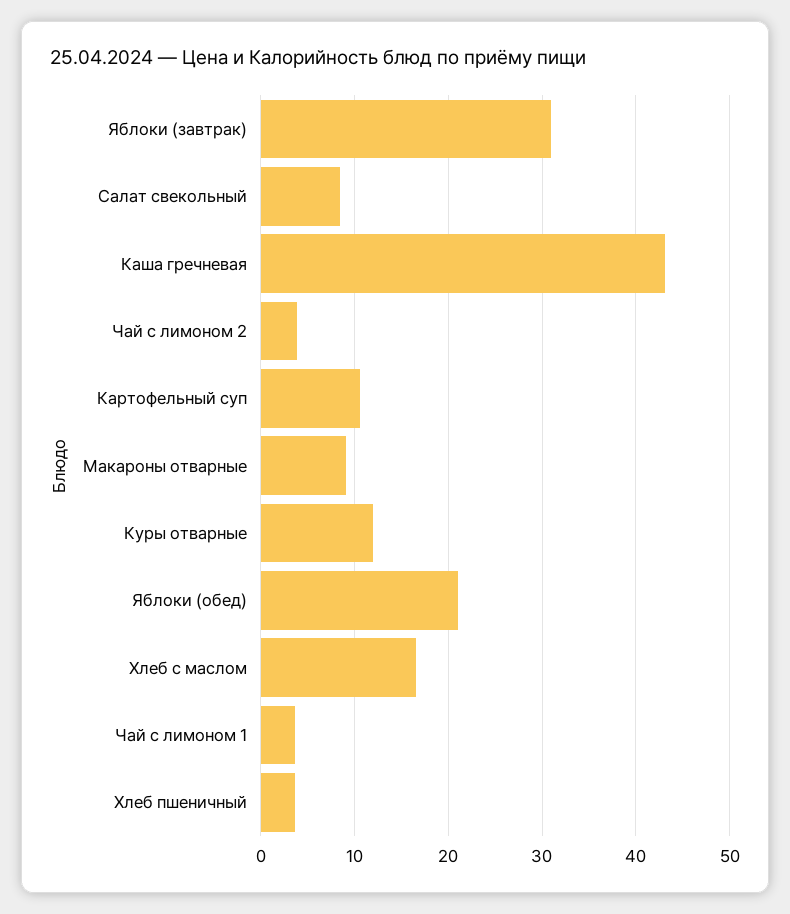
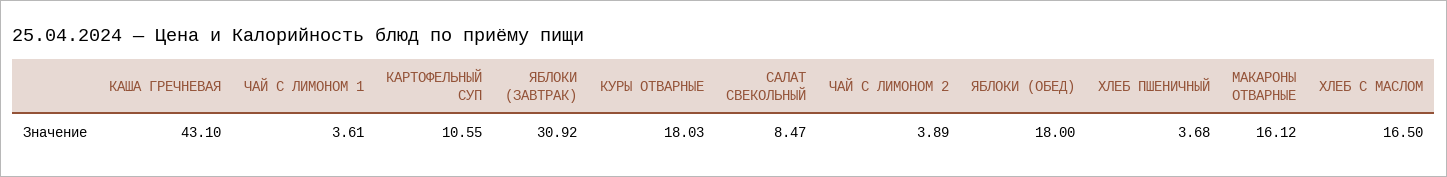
  {
    "Яблоки (завтрак)": 30.92,
    "Салат свекольный": 8.47,
    "Каша гречневая": 43.1,
    "Чай с лимоном 2": 3.89,
    "Картофельный суп": 10.55,
-   "Макароны отварные": 9,
+   "Макароны отварные": 16.12,
-   "Куры отварные": 12,
+   "Куры отварные": 18.03,
-   "Яблоки (обед)": 21,
+   "Яблоки (обед)": 18,
    "Хлеб с маслом": 16.5,
    "Чай с лимоном 1": 3.61,
    "Хлеб пшеничный": 3.68
  }

